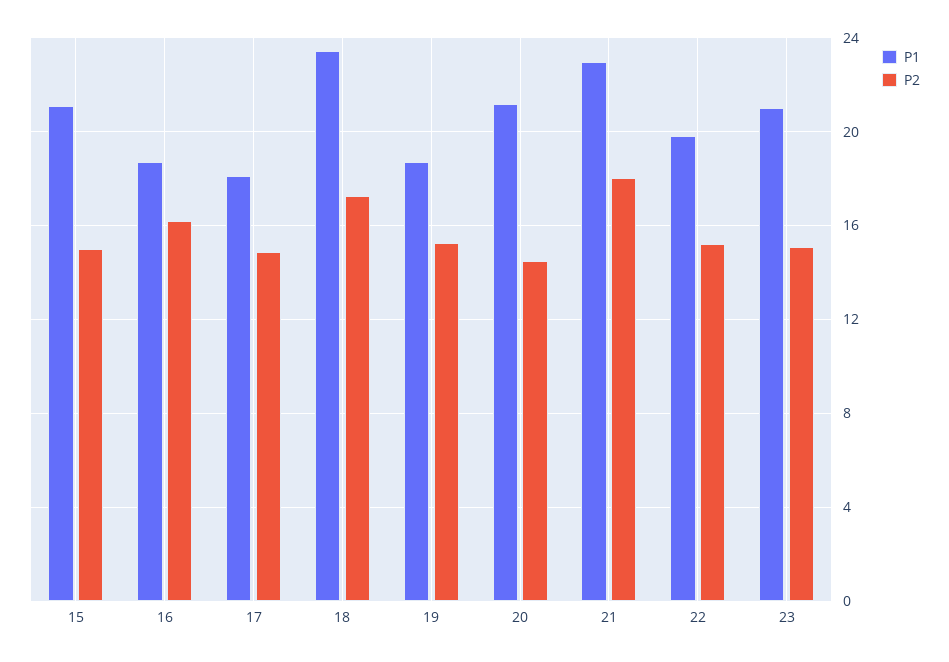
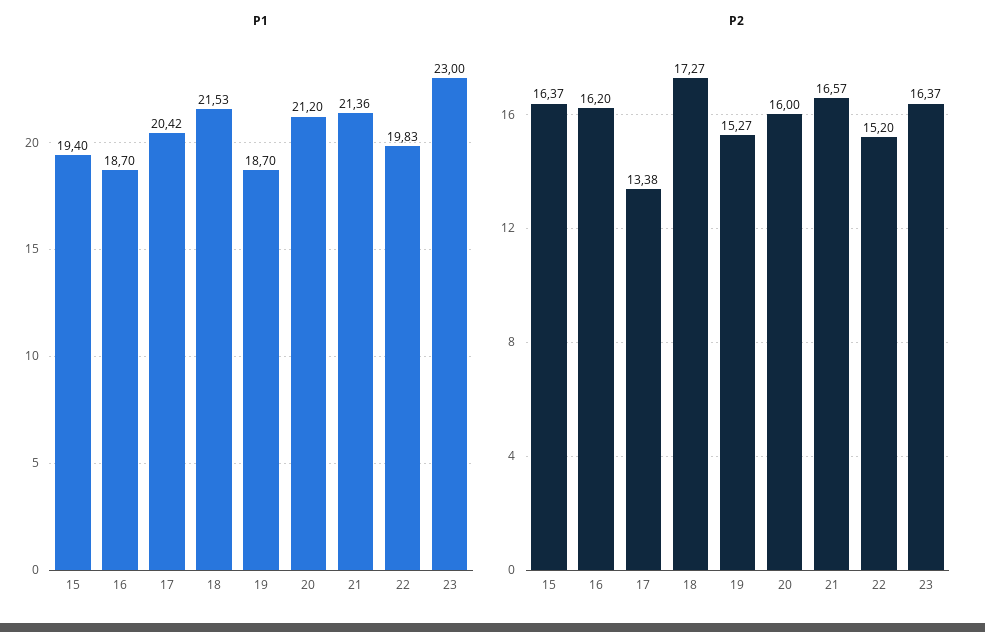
  {
    "P1": {
-     "15": 21,
+     "15": 19.4,
      "16": 18.7,
-     "17": 18,
+     "17": 20.42,
-     "18": 23.5,
+     "18": 21.53,
      "19": 18.7,
      "20": 21.2,
-     "21": 23,
+     "21": 21.36,
      "22": 19.83,
-     "23": 21
+     "23": 23
    },
    "P2": {
-     "15": 15,
+     "15": 16.37,
      "16": 16.2,
-     "17": 15,
+     "17": 13.38,
      "18": 17.27,
      "19": 15.27,
-     "20": 14.5,
+     "20": 16,
-     "21": 18,
+     "21": 16.57,
      "22": 15.2,
-     "23": 15
+     "23": 16.37
    }
  }

